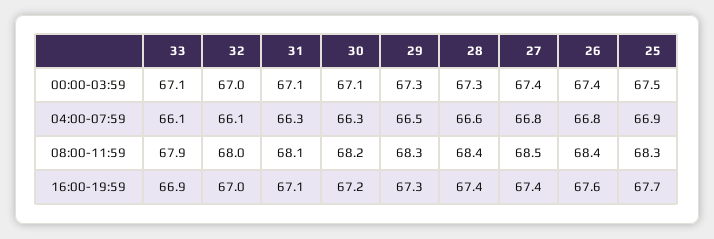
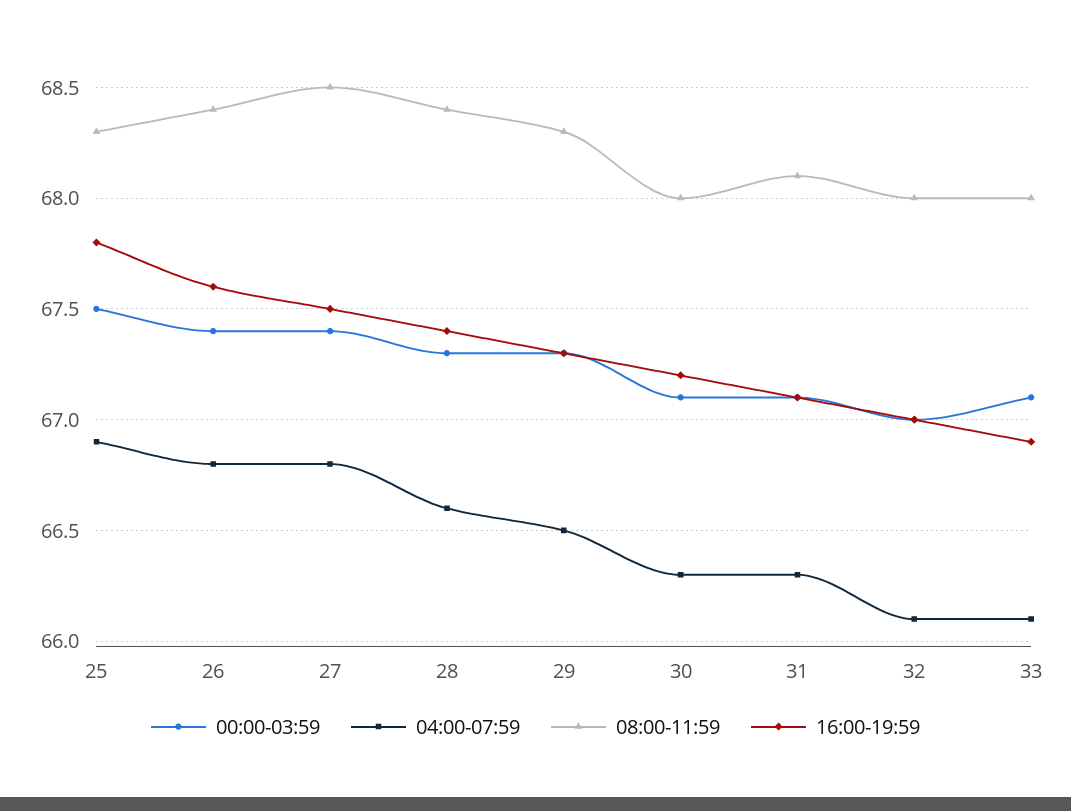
  {
    "00:00-03:59": {
      "33": 67.1,
      "32": 67,
      "31": 67.1,
      "30": 67.1,
      "29": 67.3,
      "28": 67.3,
      "27": 67.4,
      "26": 67.4,
      "25": 67.5
    },
    "04:00-07:59": {
      "33": 66.1,
      "32": 66.1,
      "31": 66.3,
      "30": 66.3,
      "29": 66.5,
      "28": 66.6,
      "27": 66.8,
      "26": 66.8,
      "25": 66.9
    },
    "08:00-11:59": {
-     "33": 67.9,
+     "33": 68,
      "32": 68,
      "31": 68.1,
-     "30": 68.2,
+     "30": 68,
      "29": 68.3,
      "28": 68.4,
      "27": 68.5,
      "26": 68.4,
      "25": 68.3
    },
    "16:00-19:59": {
      "33": 66.9,
      "32": 67,
      "31": 67.1,
      "30": 67.2,
      "29": 67.3,
      "28": 67.4,
-     "27": 67.4,
+     "27": 67.5,
      "26": 67.6,
-     "25": 67.7
+     "25": 67.8
    }
  }

